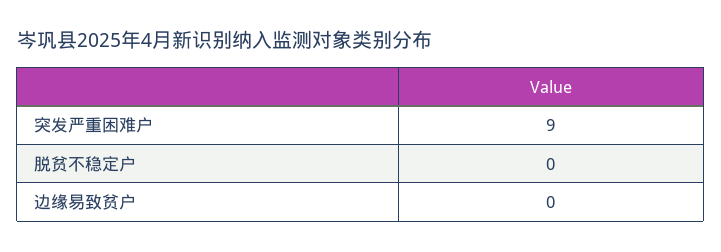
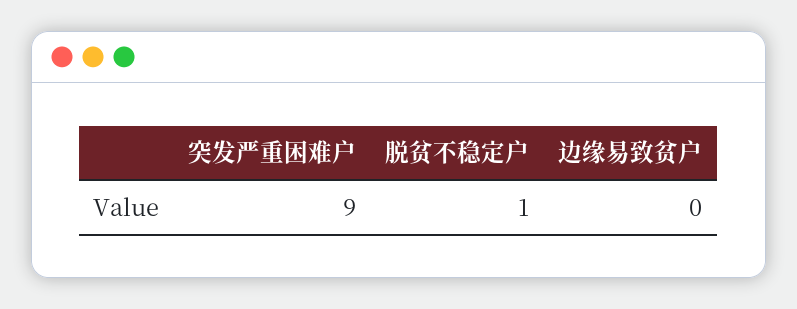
  {
    "突发严重困难户": 9,
-   "脱贫不稳定户": 0,
+   "脱贫不稳定户": 1,
    "边缘易致贫户": 0
  }

